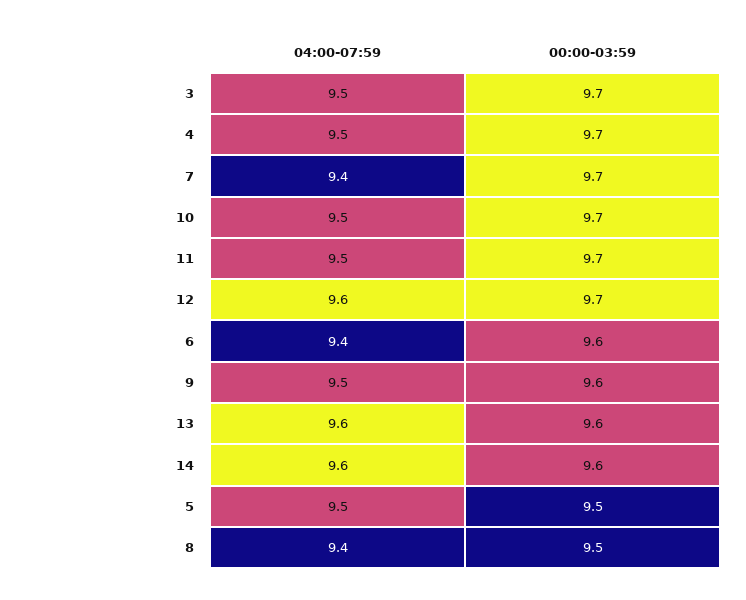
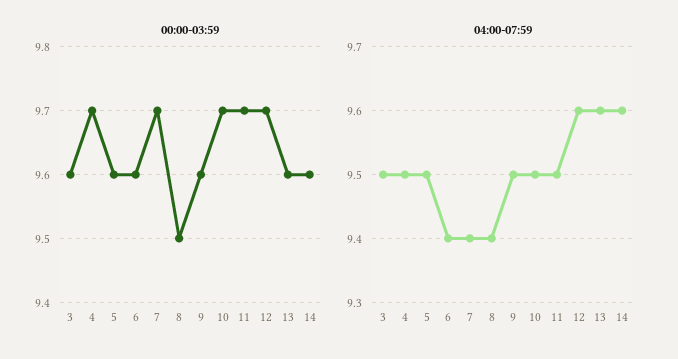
  {
    "04:00-07:59": {
      "3": 9.5,
      "4": 9.5,
      "7": 9.4,
      "10": 9.5,
      "11": 9.5,
      "12": 9.6,
      "6": 9.4,
      "9": 9.5,
      "13": 9.6,
      "14": 9.6,
      "5": 9.5,
      "8": 9.4
    },
    "00:00-03:59": {
-     "3": 9.7,
+     "3": 9.6,
      "4": 9.7,
      "7": 9.7,
      "10": 9.7,
      "11": 9.7,
      "12": 9.7,
      "6": 9.6,
      "9": 9.6,
      "13": 9.6,
      "14": 9.6,
-     "5": 9.5,
+     "5": 9.6,
      "8": 9.5
    }
  }

